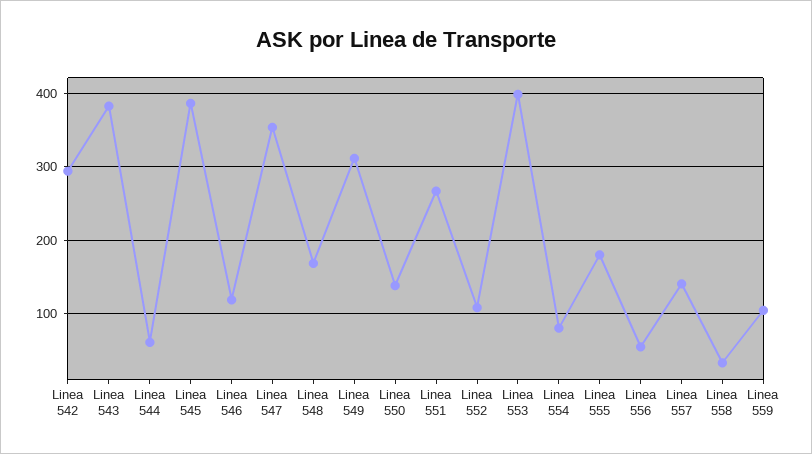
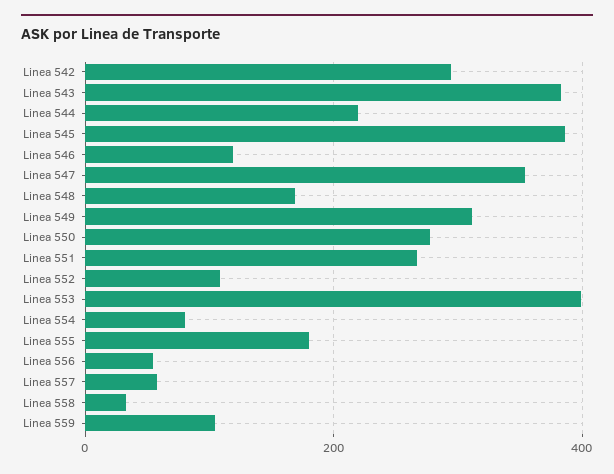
  {
    "Linea 542": 290,
    "Linea 543": 380,
-   "Linea 544": 60,
+   "Linea 544": 220,
    "Linea 545": 390,
    "Linea 546": 120,
    "Linea 547": 350,
    "Linea 548": 170,
    "Linea 549": 310,
-   "Linea 550": 140,
+   "Linea 550": 280,
    "Linea 551": 270,
    "Linea 552": 110,
    "Linea 553": 400,
    "Linea 554": 80,
    "Linea 555": 180,
    "Linea 556": 50,
-   "Linea 557": 140,
+   "Linea 557": 60,
    "Linea 558": 30,
    "Linea 559": 100
  }

